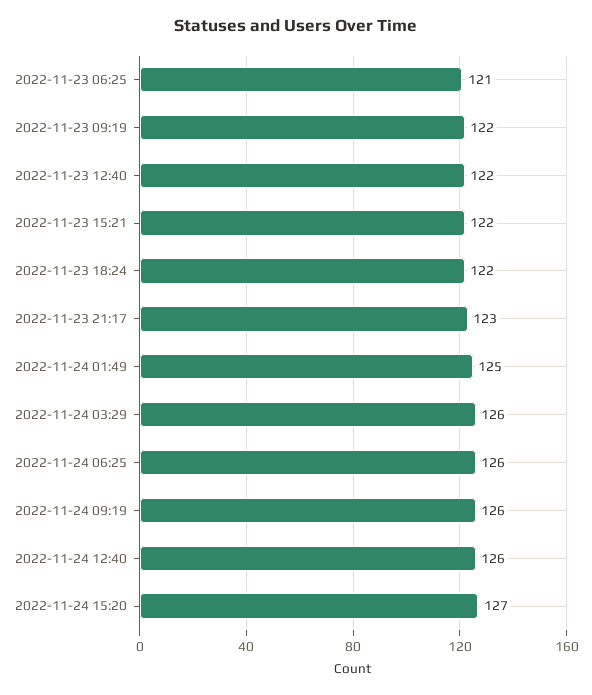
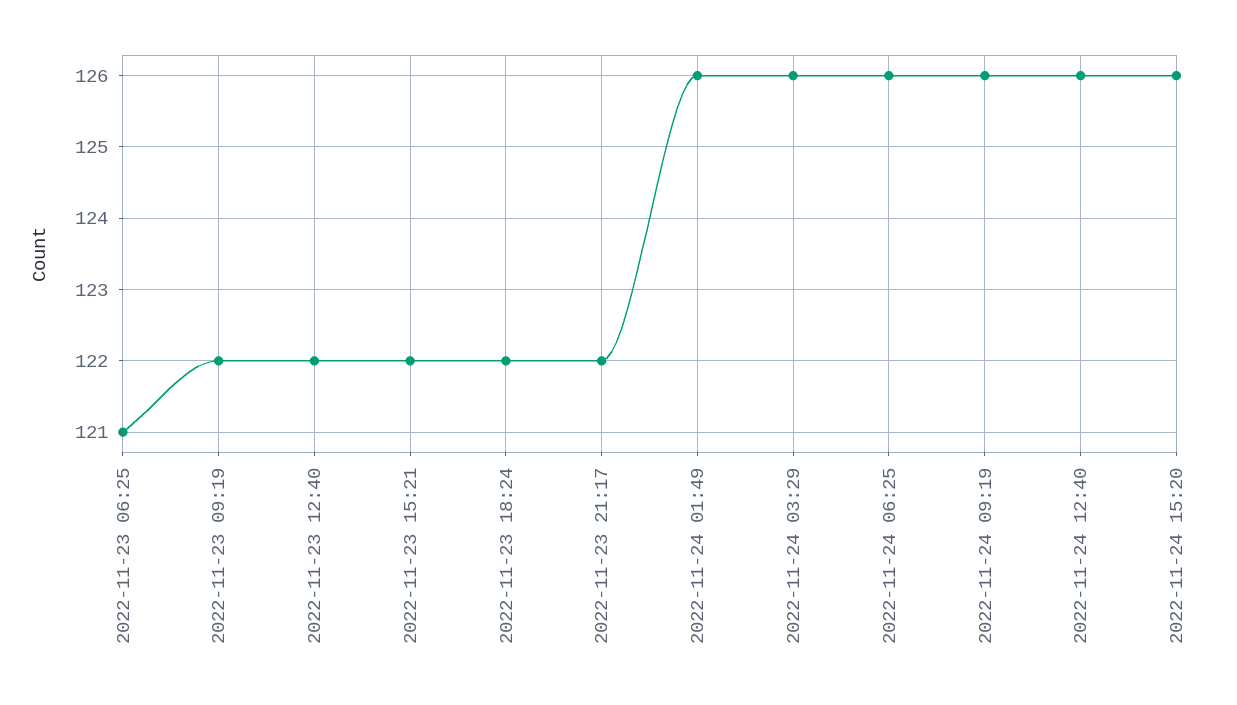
  {
    "2022-11-23 06:25": 121,
    "2022-11-23 09:19": 122,
    "2022-11-23 12:40": 122,
    "2022-11-23 15:21": 122,
    "2022-11-23 18:24": 122,
-   "2022-11-23 21:17": 123,
+   "2022-11-23 21:17": 122,
-   "2022-11-24 01:49": 125,
+   "2022-11-24 01:49": 126,
    "2022-11-24 03:29": 126,
    "2022-11-24 06:25": 126,
    "2022-11-24 09:19": 126,
    "2022-11-24 12:40": 126,
-   "2022-11-24 15:20": 127
+   "2022-11-24 15:20": 126
  }

